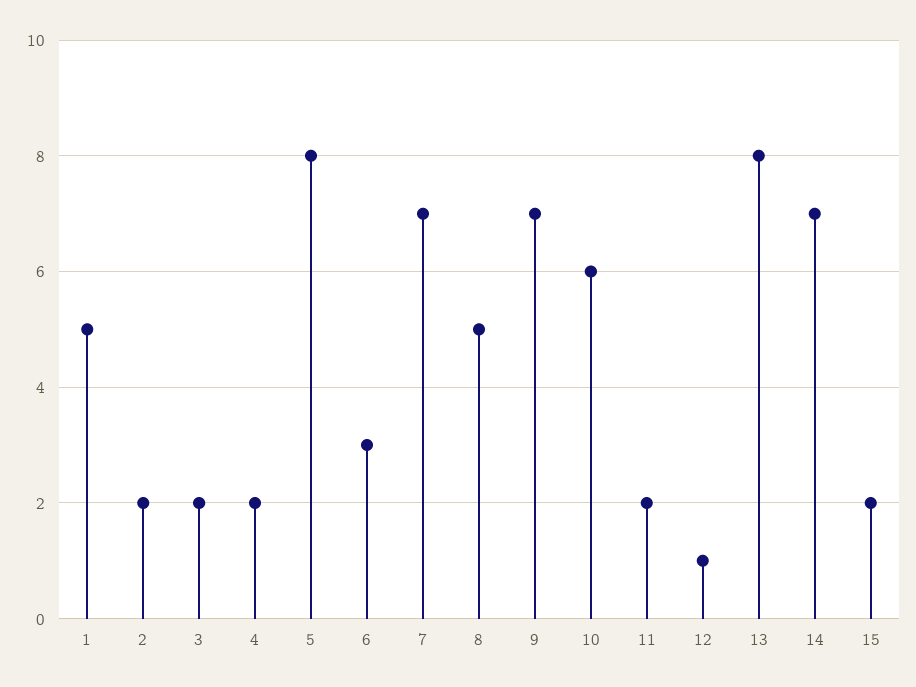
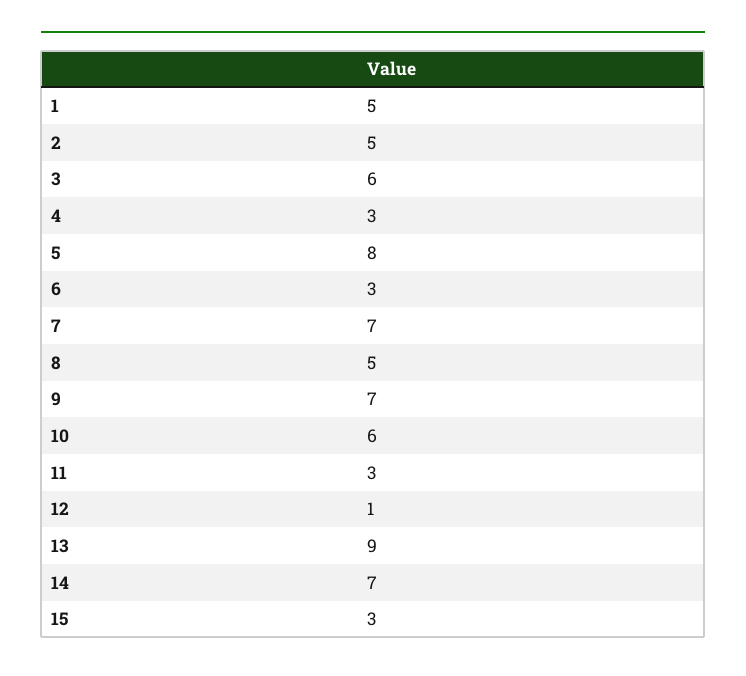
  {
    "1": 5,
-   "2": 2,
+   "2": 5,
-   "3": 2,
+   "3": 6,
-   "4": 2,
+   "4": 3,
    "5": 8,
    "6": 3,
    "7": 7,
    "8": 5,
    "9": 7,
    "10": 6,
-   "11": 2,
+   "11": 3,
    "12": 1,
-   "13": 8,
+   "13": 9,
    "14": 7,
-   "15": 2
+   "15": 3
  }

